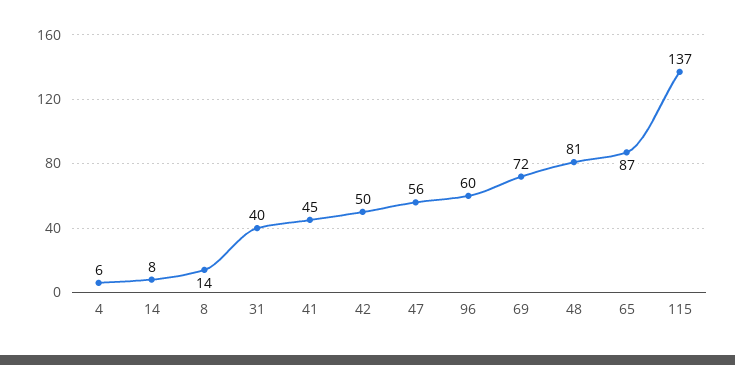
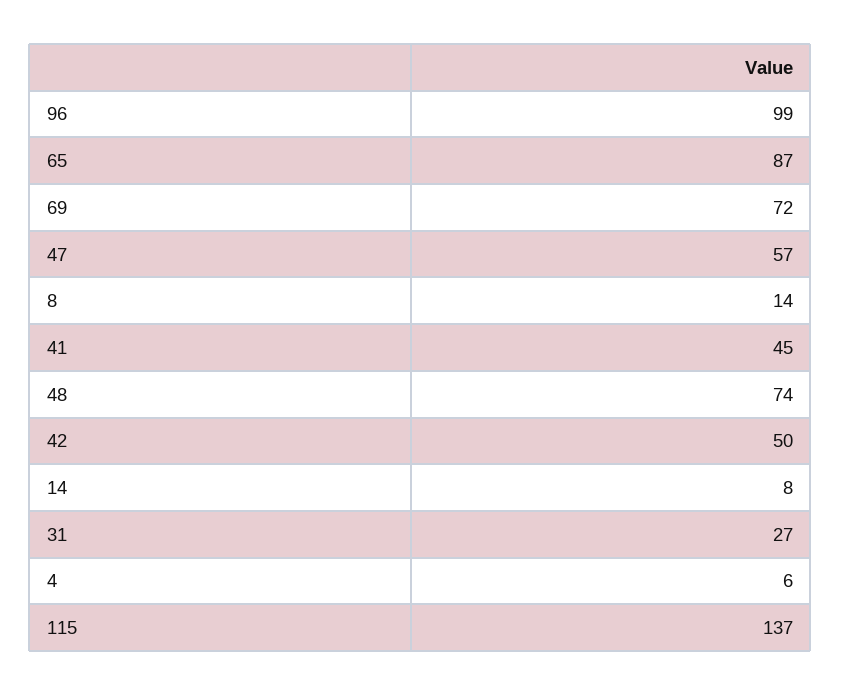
  {
    "4": 6,
    "14": 8,
    "8": 14,
-   "31": 40,
+   "31": 27,
    "41": 45,
    "42": 50,
-   "47": 56,
+   "47": 57,
-   "96": 60,
+   "96": 99,
    "69": 72,
-   "48": 81,
+   "48": 74,
    "65": 87,
    "115": 137
  }

